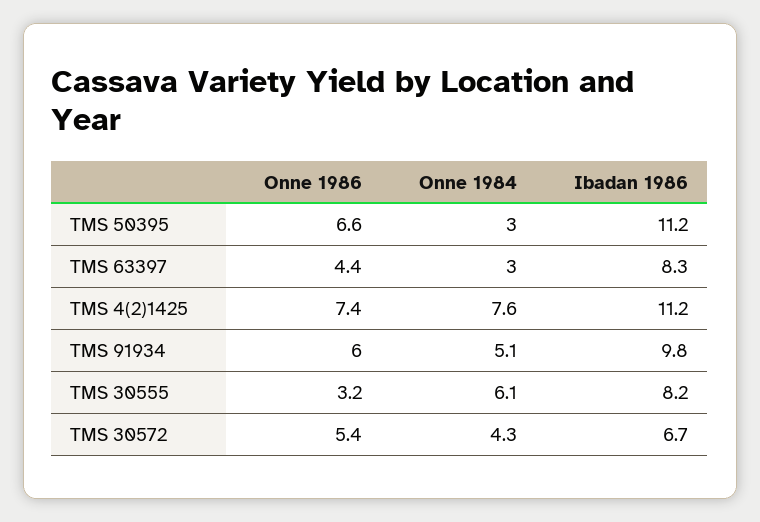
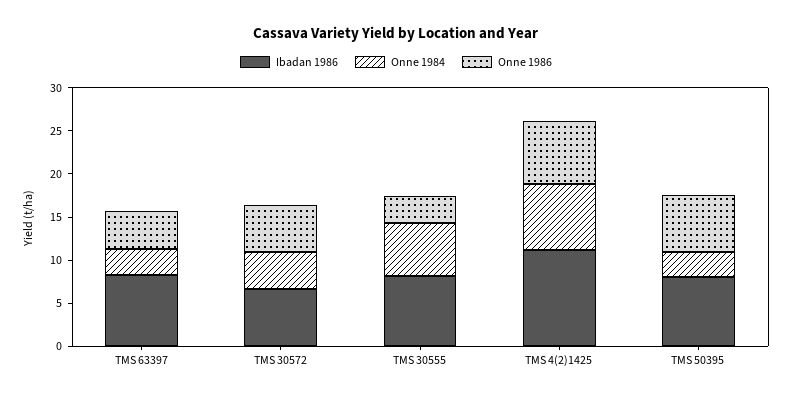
  {
    "Onne 1986": {
      "TMS 50395": 6.6,
      "TMS 63397": 4.4,
      "TMS 4(2)1425": 7.4,
-     "TMS 91934": 6,
      "TMS 30555": 3.2,
      "TMS 30572": 5.4
    },
    "Onne 1984": {
      "TMS 50395": 3,
      "TMS 63397": 3,
      "TMS 4(2)1425": 7.6,
-     "TMS 91934": 5.1,
      "TMS 30555": 6.1,
      "TMS 30572": 4.3
    },
    "Ibadan 1986": {
-     "TMS 50395": 11.2,
+     "TMS 50395": 8,
      "TMS 63397": 8.3,
      "TMS 4(2)1425": 11.2,
-     "TMS 91934": 9.8,
      "TMS 30555": 8.2,
      "TMS 30572": 6.7
    }
  }

